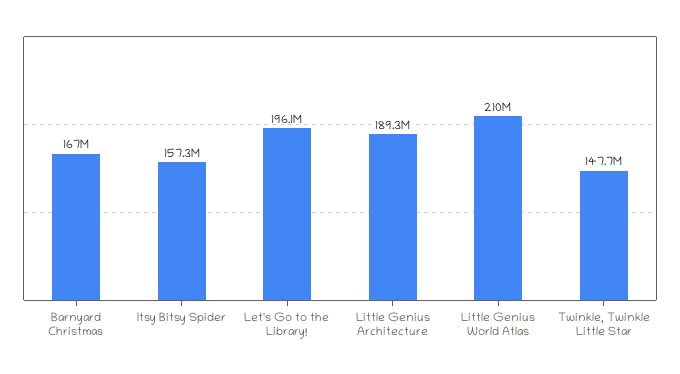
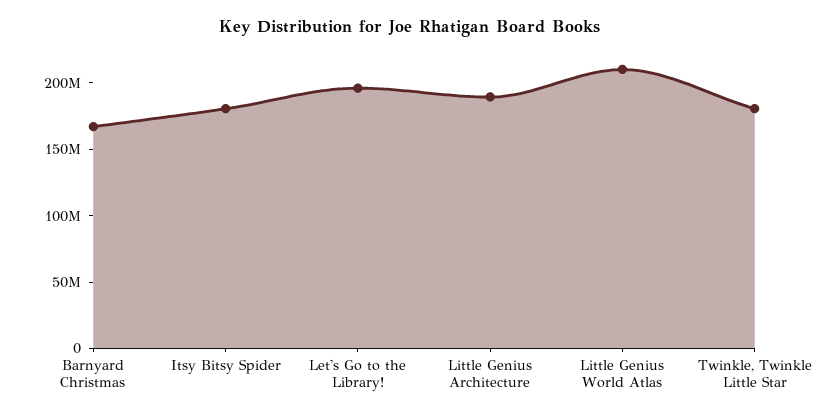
  {
    "Barnyard Christmas": 167000000,
-   "Itsy Bitsy Spider": 157300000,
+   "Itsy Bitsy Spider": 180000000,
    "Let's Go to the Library!": 196100000,
    "Little Genius Architecture": 189300000,
    "Little Genius World Atlas": 210000000,
-   "Twinkle, Twinkle Little Star": 147700000
+   "Twinkle, Twinkle Little Star": 180000000
  }

